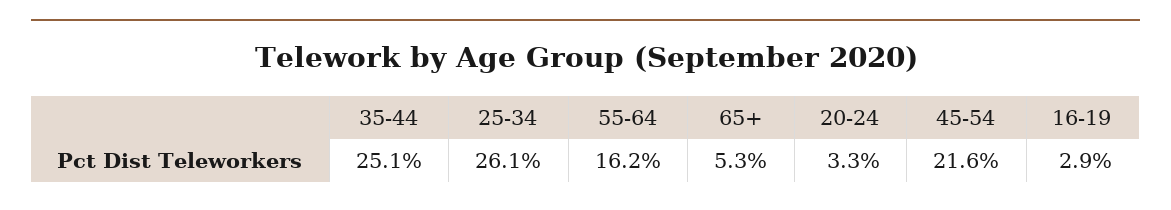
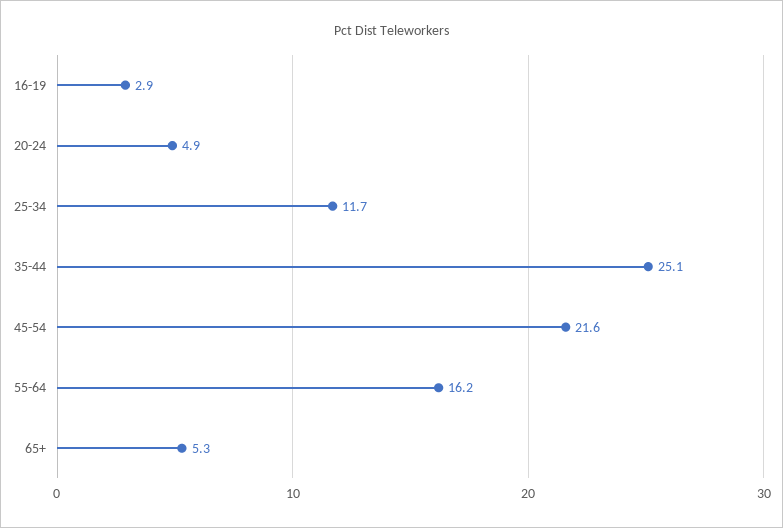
  {
    "35-44": 25.1,
-   "25-34": 26.1,
+   "25-34": 11.7,
    "55-64": 16.2,
    "65+": 5.3,
-   "20-24": 3.3,
+   "20-24": 4.9,
    "45-54": 21.6,
    "16-19": 2.9
  }

